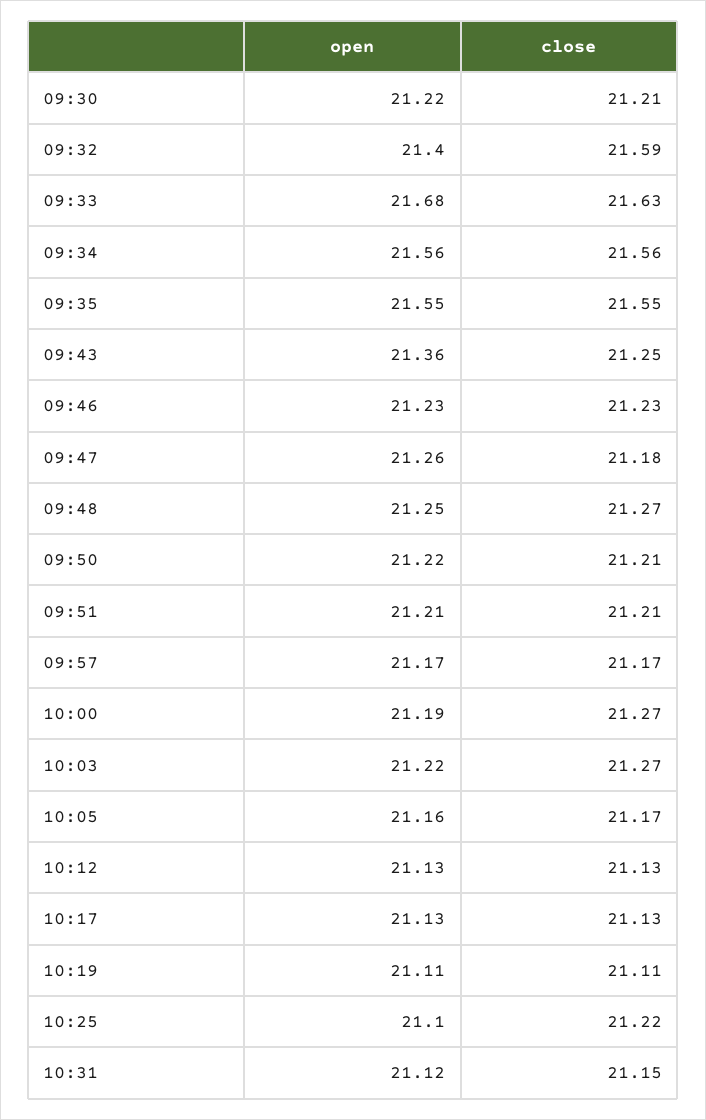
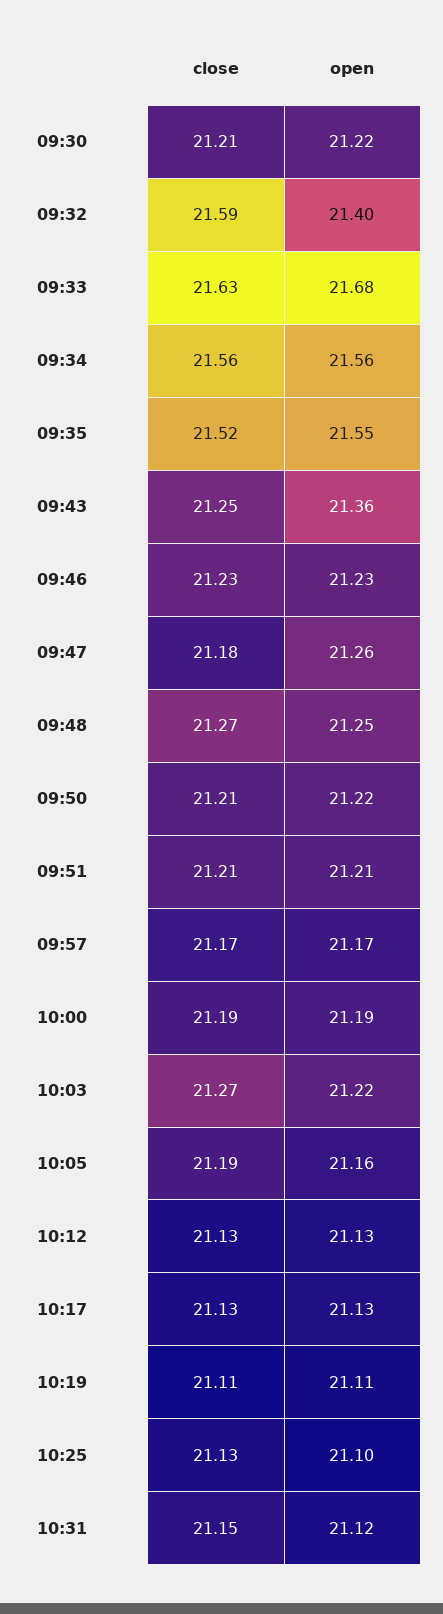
  {
    "open": {
      "09:30": 21.22,
      "09:32": 21.4,
      "09:33": 21.68,
      "09:34": 21.56,
      "09:35": 21.55,
      "09:43": 21.36,
      "09:46": 21.23,
      "09:47": 21.26,
      "09:48": 21.25,
      "09:50": 21.22,
      "09:51": 21.21,
      "09:57": 21.17,
      "10:00": 21.19,
      "10:03": 21.22,
      "10:05": 21.16,
      "10:12": 21.13,
      "10:17": 21.13,
      "10:19": 21.11,
      "10:25": 21.1,
      "10:31": 21.12
    },
    "close": {
      "09:30": 21.21,
      "09:32": 21.59,
      "09:33": 21.63,
      "09:34": 21.56,
-     "09:35": 21.55,
+     "09:35": 21.52,
      "09:43": 21.25,
      "09:46": 21.23,
      "09:47": 21.18,
      "09:48": 21.27,
      "09:50": 21.21,
      "09:51": 21.21,
      "09:57": 21.17,
-     "10:00": 21.27,
+     "10:00": 21.19,
      "10:03": 21.27,
-     "10:05": 21.17,
+     "10:05": 21.19,
      "10:12": 21.13,
      "10:17": 21.13,
      "10:19": 21.11,
-     "10:25": 21.22,
+     "10:25": 21.13,
      "10:31": 21.15
    }
  }

